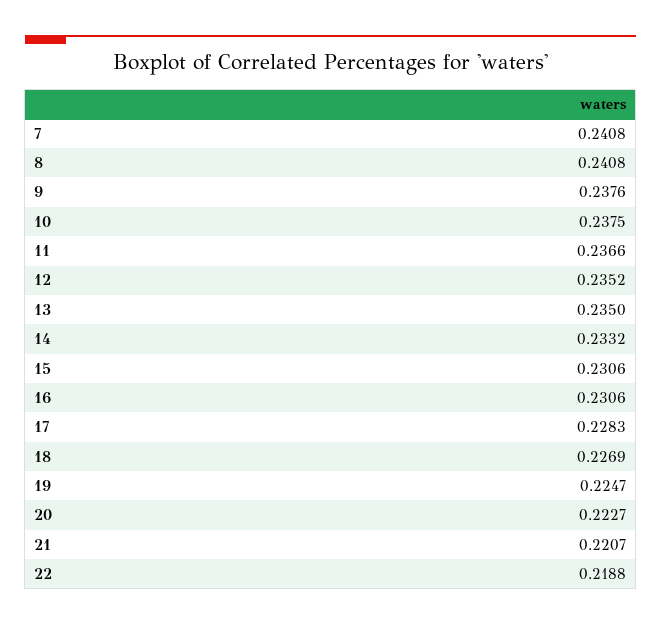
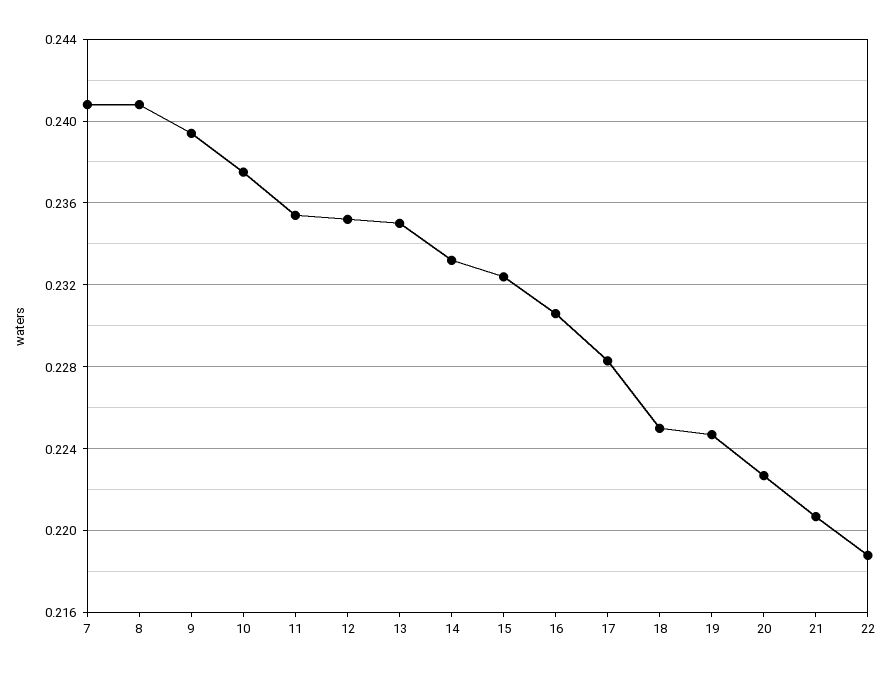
  {
    "7": 0.2408,
    "8": 0.2408,
-   "9": 0.2376,
+   "9": 0.2395,
    "10": 0.2375,
-   "11": 0.2366,
+   "11": 0.2355,
    "12": 0.2352,
    "13": 0.235,
    "14": 0.2332,
-   "15": 0.2306,
+   "15": 0.2325,
    "16": 0.2306,
    "17": 0.2283,
-   "18": 0.2269,
+   "18": 0.225,
    "19": 0.2247,
    "20": 0.2227,
    "21": 0.2207,
    "22": 0.2188
  }

